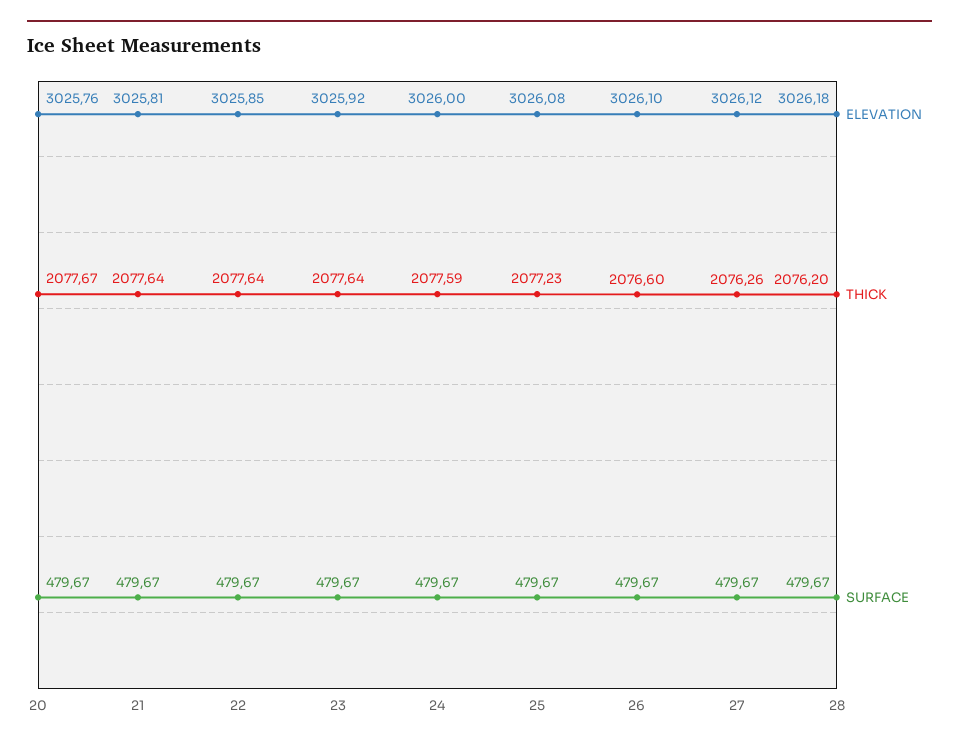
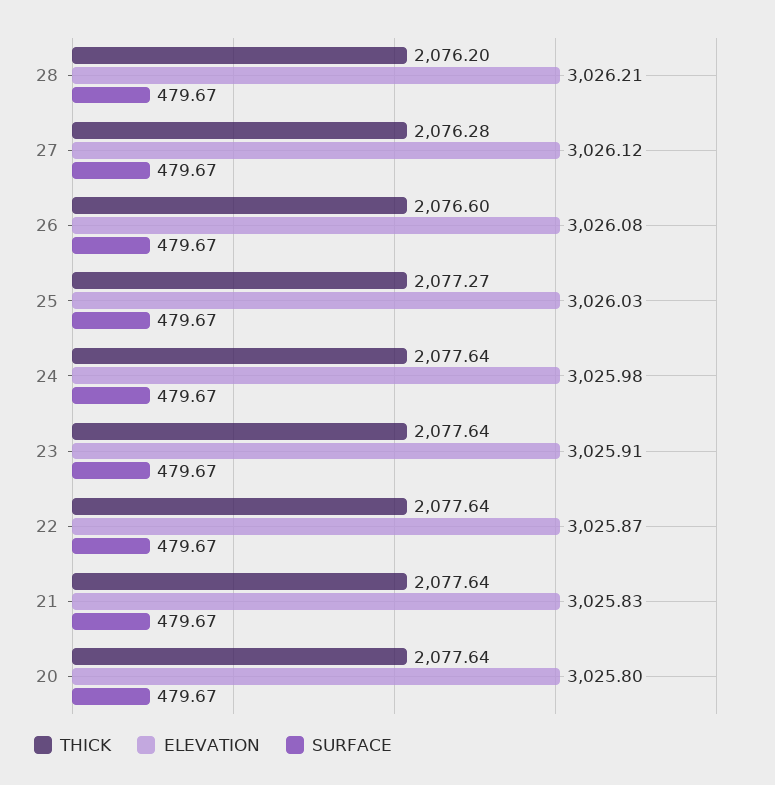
  {
    "ELEVATION": {
-     "20": 3025.76,
+     "20": 3025.8,
-     "21": 3025.81,
+     "21": 3025.83,
-     "22": 3025.85,
+     "22": 3025.87,
-     "23": 3025.92,
+     "23": 3025.91,
-     "24": 3026,
+     "24": 3025.98,
-     "25": 3026.08,
+     "25": 3026.03,
-     "26": 3026.1,
+     "26": 3026.08,
      "27": 3026.12,
-     "28": 3026.18
+     "28": 3026.21
    },
    "THICK": {
-     "20": 2077.67,
+     "20": 2077.64,
      "21": 2077.64,
      "22": 2077.64,
      "23": 2077.64,
-     "24": 2077.59,
+     "24": 2077.64,
-     "25": 2077.23,
+     "25": 2077.27,
      "26": 2076.6,
-     "27": 2076.26,
+     "27": 2076.28,
      "28": 2076.2
    },
    "SURFACE": {
      "20": 479.67,
      "21": 479.67,
      "22": 479.67,
      "23": 479.67,
      "24": 479.67,
      "25": 479.67,
      "26": 479.67,
      "27": 479.67,
      "28": 479.67
    }
  }

